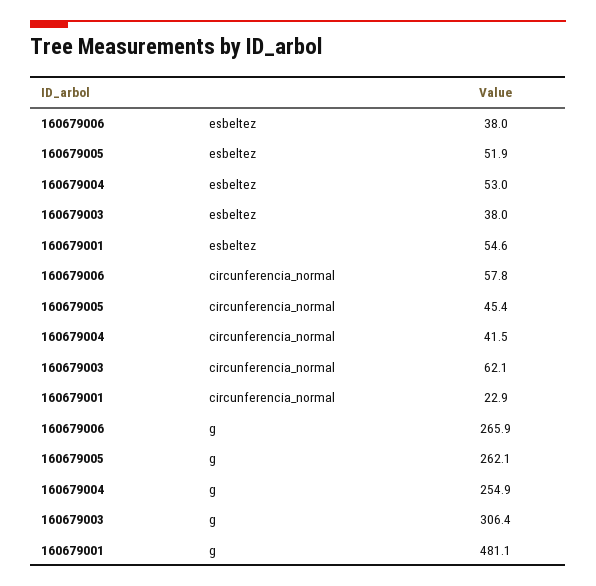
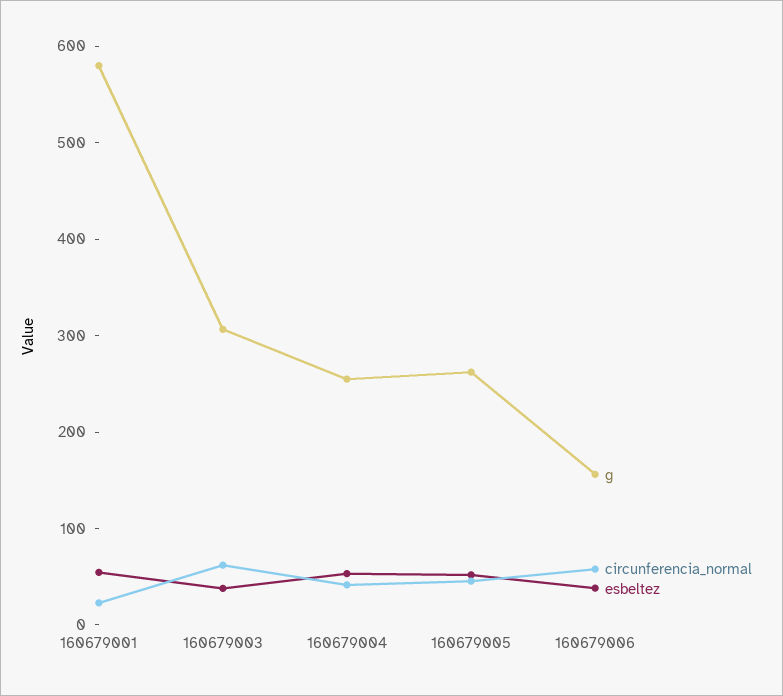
  {
    "esbeltez": {
      "160679006": 38,
      "160679005": 51.9,
      "160679004": 53,
      "160679003": 38,
      "160679001": 54.6
    },
    "circunferencia_normal": {
      "160679006": 57.8,
      "160679005": 45.4,
      "160679004": 41.5,
      "160679003": 62.1,
      "160679001": 22.9
    },
    "g": {
-     "160679006": 265.9,
+     "160679006": 160,
      "160679005": 262.1,
      "160679004": 254.9,
      "160679003": 306.4,
-     "160679001": 481.1
+     "160679001": 580
    }
  }

